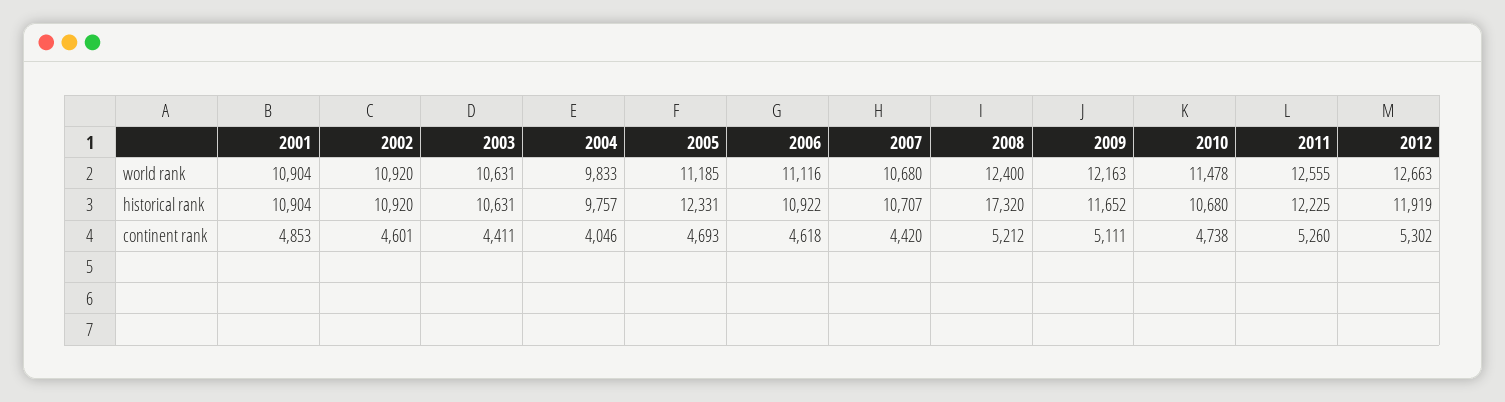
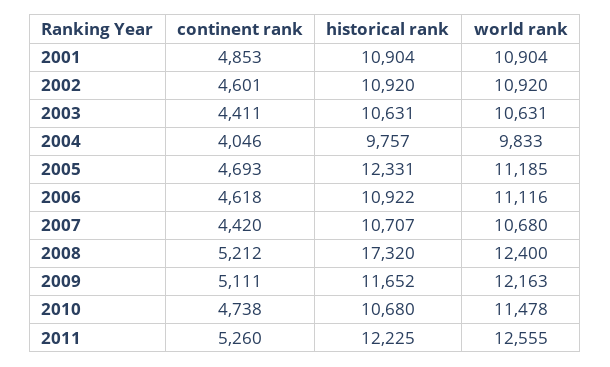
  {
    "2001": {
      "world rank": 10904,
      "historical rank": 10904,
      "continent rank": 4853
    },
    "2002": {
      "world rank": 10920,
      "historical rank": 10920,
      "continent rank": 4601
    },
    "2003": {
      "world rank": 10631,
      "historical rank": 10631,
      "continent rank": 4411
    },
    "2004": {
      "world rank": 9833,
      "historical rank": 9757,
      "continent rank": 4046
    },
    "2005": {
      "world rank": 11185,
      "historical rank": 12331,
      "continent rank": 4693
    },
    "2006": {
      "world rank": 11116,
      "historical rank": 10922,
      "continent rank": 4618
    },
    "2007": {
      "world rank": 10680,
      "historical rank": 10707,
      "continent rank": 4420
    },
    "2008": {
      "world rank": 12400,
      "historical rank": 17320,
      "continent rank": 5212
    },
    "2009": {
      "world rank": 12163,
      "historical rank": 11652,
      "continent rank": 5111
    },
    "2010": {
      "world rank": 11478,
      "historical rank": 10680,
      "continent rank": 4738
    },
    "2011": {
      "world rank": 12555,
      "historical rank": 12225,
      "continent rank": 5260
-   },
+   }
-   "2012": {
-     "world rank": 12663,
-     "historical rank": 11919,
-     "continent rank": 5302
-   }
  }

